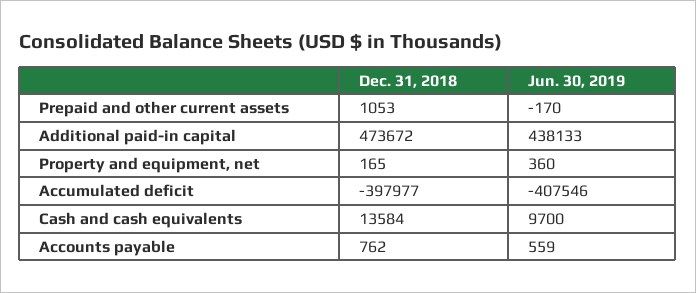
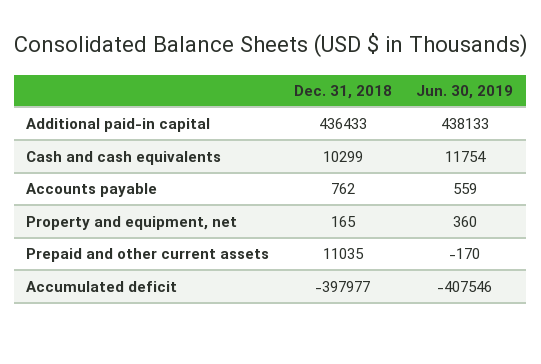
  {
    "Dec. 31, 2018": {
-     "Prepaid and other current assets": 1053,
+     "Prepaid and other current assets": 11035,
-     "Additional paid-in capital": 473672,
+     "Additional paid-in capital": 436433,
      "Property and equipment, net": 165,
      "Accumulated deficit": -397977,
-     "Cash and cash equivalents": 13584,
+     "Cash and cash equivalents": 10299,
      "Accounts payable": 762
    },
    "Jun. 30, 2019": {
      "Prepaid and other current assets": -170,
      "Additional paid-in capital": 438133,
      "Property and equipment, net": 360,
      "Accumulated deficit": -407546,
-     "Cash and cash equivalents": 9700,
+     "Cash and cash equivalents": 11754,
      "Accounts payable": 559
    }
  }

